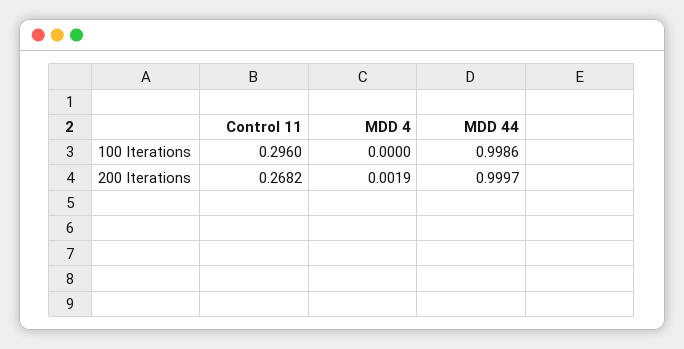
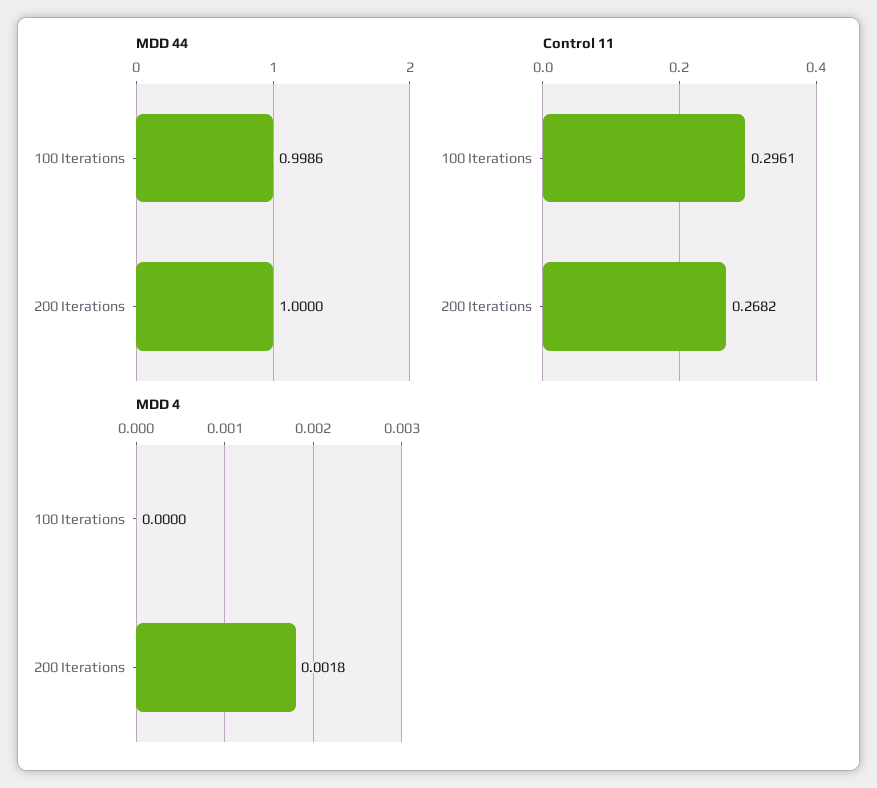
  {
    "Control 11": {
-     "100 Iterations": 0.296,
+     "100 Iterations": 0.2961,
      "200 Iterations": 0.2682
    },
    "MDD 4": {
      "100 Iterations": 0,
-     "200 Iterations": 0.0019
+     "200 Iterations": 0.0018
    },
    "MDD 44": {
      "100 Iterations": 0.9986,
-     "200 Iterations": 0.9997
+     "200 Iterations": 1
    }
  }

